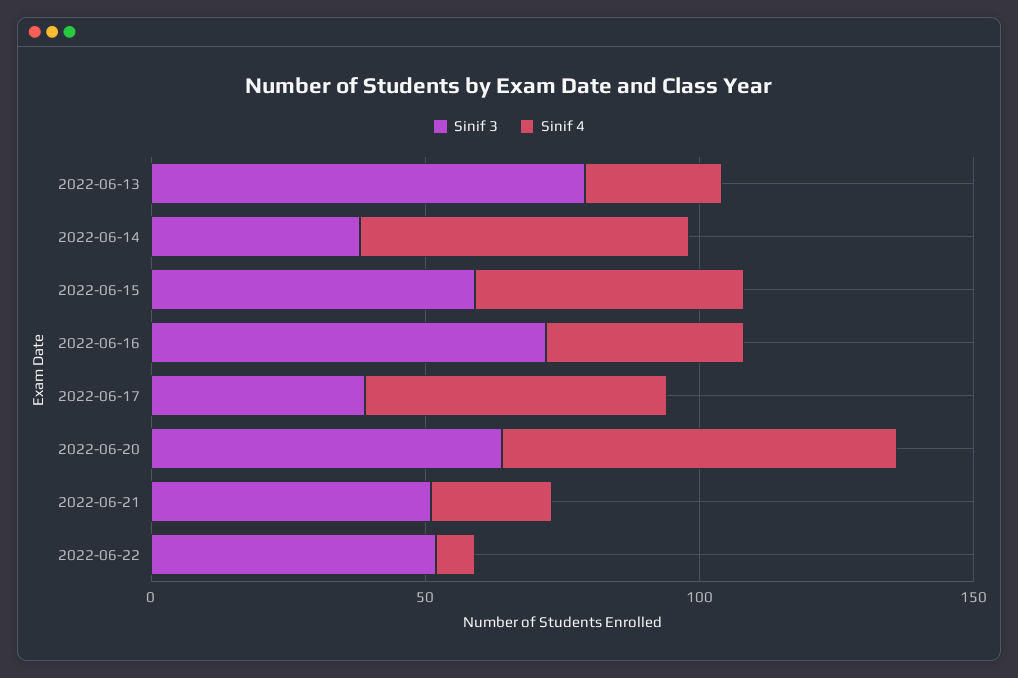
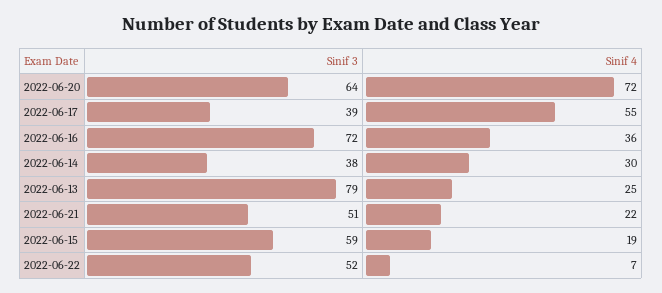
  {
    "Sinif 3": {
      "2022-06-13": 79,
      "2022-06-14": 38,
      "2022-06-15": 59,
      "2022-06-16": 72,
      "2022-06-17": 39,
      "2022-06-20": 64,
      "2022-06-21": 51,
      "2022-06-22": 52
    },
    "Sinif 4": {
      "2022-06-13": 25,
-     "2022-06-14": 60,
+     "2022-06-14": 30,
-     "2022-06-15": 50,
+     "2022-06-15": 19,
      "2022-06-16": 36,
      "2022-06-17": 55,
      "2022-06-20": 72,
      "2022-06-21": 22,
      "2022-06-22": 7
    }
  }

